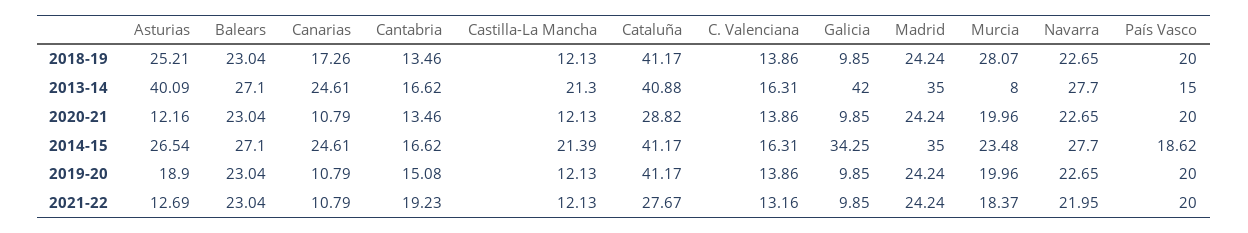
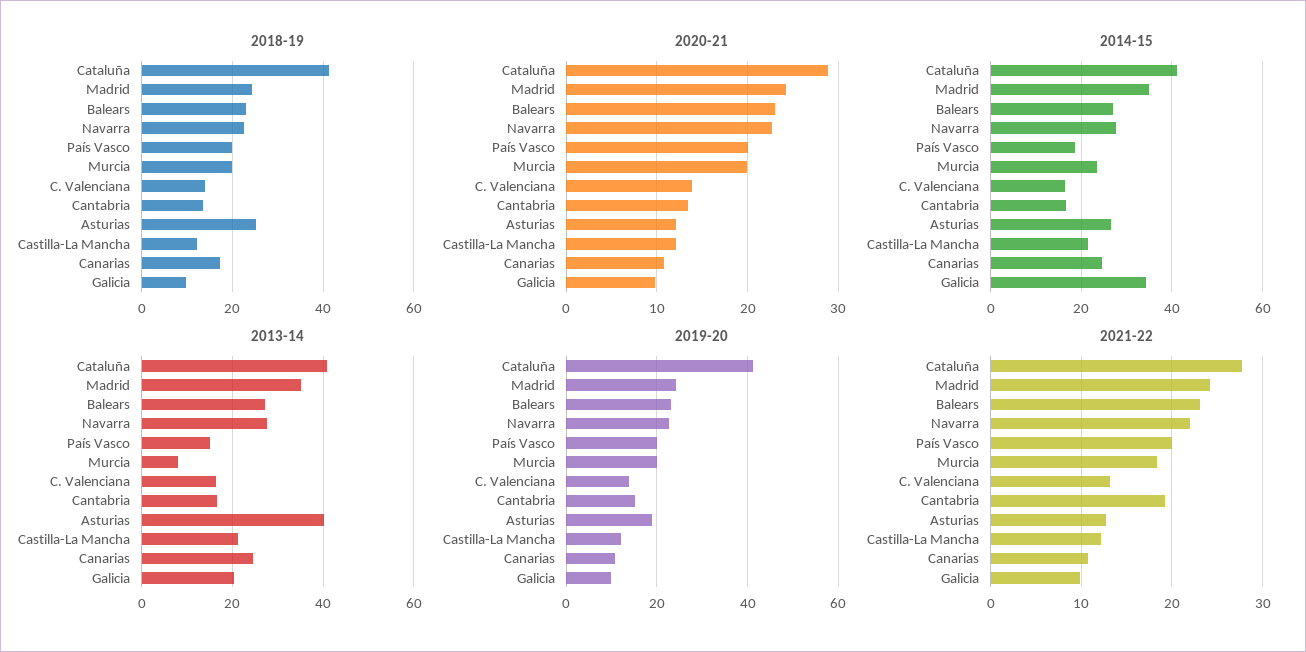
  {
    "2018-19": {
      "Asturias": 25.21,
      "Balears": 23.04,
      "Canarias": 17.26,
      "Cantabria": 13.46,
      "Castilla-La Mancha": 12.13,
      "Cataluña": 41.17,
      "C. Valenciana": 13.86,
      "Galicia": 9.85,
      "Madrid": 24.24,
-     "Murcia": 28.07,
+     "Murcia": 20,
      "Navarra": 22.65,
      "País Vasco": 20
    },
    "2013-14": {
      "Asturias": 40.09,
      "Balears": 27.1,
      "Canarias": 24.61,
      "Cantabria": 16.62,
      "Castilla-La Mancha": 21.3,
      "Cataluña": 40.88,
      "C. Valenciana": 16.31,
-     "Galicia": 42,
+     "Galicia": 20,
      "Madrid": 35,
      "Murcia": 8,
      "Navarra": 27.7,
      "País Vasco": 15
    },
    "2020-21": {
      "Asturias": 12.16,
      "Balears": 23.04,
      "Canarias": 10.79,
      "Cantabria": 13.46,
      "Castilla-La Mancha": 12.13,
      "Cataluña": 28.82,
      "C. Valenciana": 13.86,
      "Galicia": 9.85,
      "Madrid": 24.24,
      "Murcia": 19.96,
      "Navarra": 22.65,
      "País Vasco": 20
    },
    "2014-15": {
      "Asturias": 26.54,
      "Balears": 27.1,
      "Canarias": 24.61,
      "Cantabria": 16.62,
      "Castilla-La Mancha": 21.39,
      "Cataluña": 41.17,
      "C. Valenciana": 16.31,
      "Galicia": 34.25,
      "Madrid": 35,
      "Murcia": 23.48,
      "Navarra": 27.7,
      "País Vasco": 18.62
    },
    "2019-20": {
      "Asturias": 18.9,
      "Balears": 23.04,
      "Canarias": 10.79,
      "Cantabria": 15.08,
      "Castilla-La Mancha": 12.13,
      "Cataluña": 41.17,
      "C. Valenciana": 13.86,
      "Galicia": 9.85,
      "Madrid": 24.24,
      "Murcia": 19.96,
      "Navarra": 22.65,
      "País Vasco": 20
    },
    "2021-22": {
      "Asturias": 12.69,
      "Balears": 23.04,
      "Canarias": 10.79,
      "Cantabria": 19.23,
      "Castilla-La Mancha": 12.13,
      "Cataluña": 27.67,
      "C. Valenciana": 13.16,
      "Galicia": 9.85,
      "Madrid": 24.24,
      "Murcia": 18.37,
      "Navarra": 21.95,
      "País Vasco": 20
    }
  }

